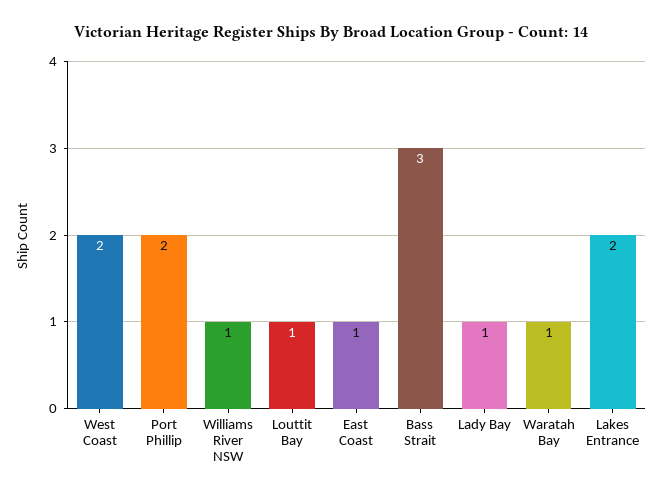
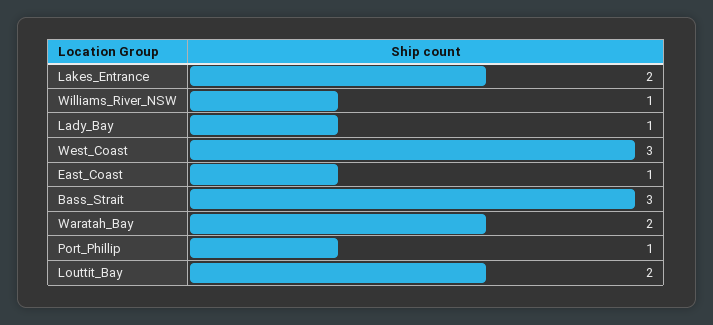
  {
-   "West Coast": 2,
+   "West Coast": 3,
-   "Port Phillip": 2,
+   "Port Phillip": 1,
    "Williams River NSW": 1,
-   "Louttit Bay": 1,
+   "Louttit Bay": 2,
    "East Coast": 1,
    "Bass Strait": 3,
    "Lady Bay": 1,
-   "Waratah Bay": 1,
+   "Waratah Bay": 2,
    "Lakes Entrance": 2
  }

